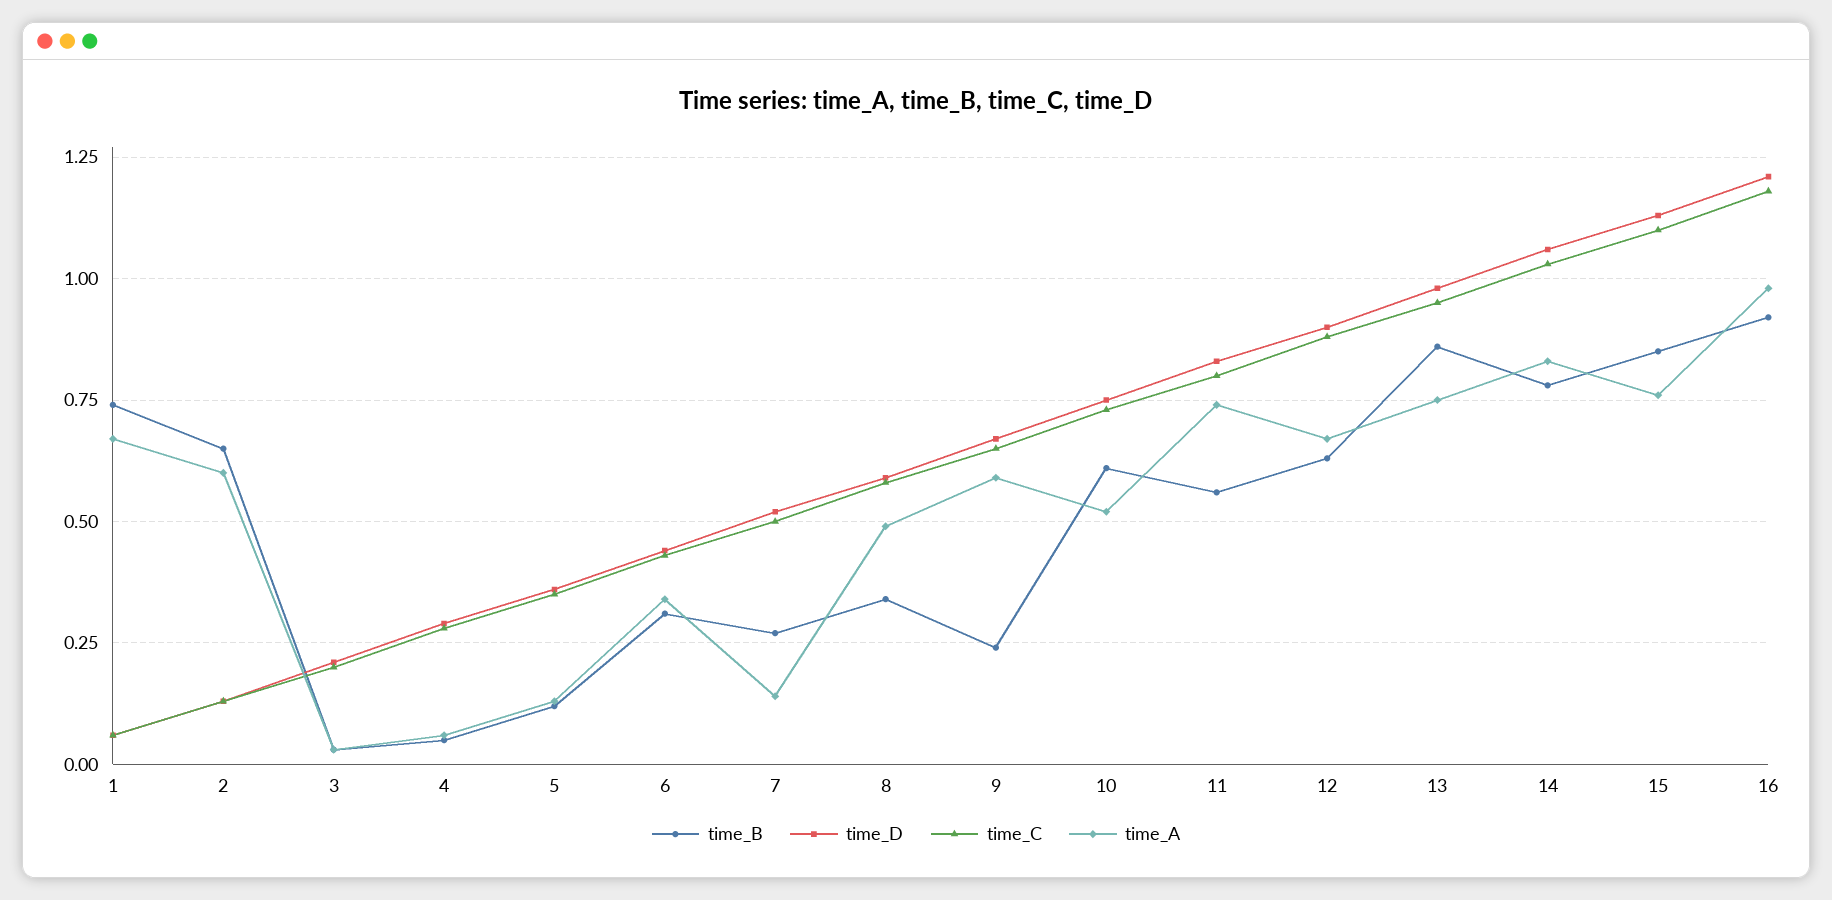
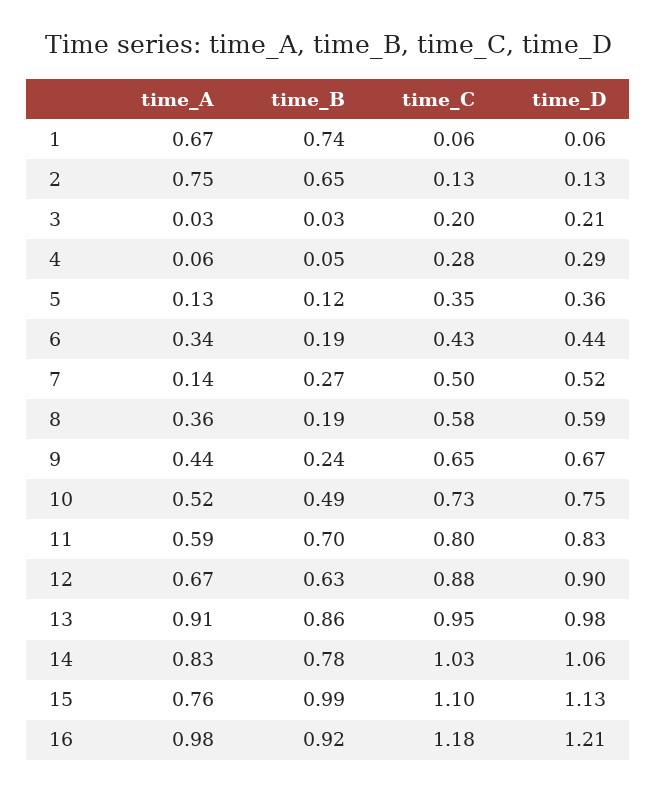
  {
    "time_B": {
      "1": 0.74,
      "2": 0.65,
      "3": 0.03,
      "4": 0.05,
      "5": 0.12,
-     "6": 0.3,
+     "6": 0.19,
      "7": 0.27,
-     "8": 0.35,
+     "8": 0.19,
      "9": 0.24,
-     "10": 0.6,
+     "10": 0.49,
-     "11": 0.55,
+     "11": 0.7,
      "12": 0.63,
      "13": 0.86,
      "14": 0.78,
-     "15": 0.85,
+     "15": 0.99,
      "16": 0.92
    },
    "time_D": {
      "1": 0.06,
      "2": 0.13,
      "3": 0.21,
      "4": 0.29,
      "5": 0.36,
      "6": 0.44,
      "7": 0.52,
      "8": 0.59,
      "9": 0.67,
      "10": 0.75,
      "11": 0.83,
      "12": 0.9,
      "13": 0.98,
      "14": 1.06,
      "15": 1.13,
      "16": 1.21
    },
    "time_C": {
      "1": 0.06,
      "2": 0.13,
      "3": 0.2,
      "4": 0.28,
      "5": 0.35,
      "6": 0.43,
      "7": 0.5,
      "8": 0.58,
      "9": 0.65,
      "10": 0.73,
      "11": 0.8,
      "12": 0.88,
      "13": 0.95,
      "14": 1.03,
      "15": 1.1,
      "16": 1.18
    },
    "time_A": {
      "1": 0.67,
-     "2": 0.6,
+     "2": 0.75,
      "3": 0.03,
      "4": 0.06,
      "5": 0.13,
      "6": 0.34,
      "7": 0.14,
-     "8": 0.5,
+     "8": 0.36,
-     "9": 0.6,
+     "9": 0.44,
      "10": 0.52,
-     "11": 0.75,
+     "11": 0.59,
      "12": 0.67,
-     "13": 0.75,
+     "13": 0.91,
      "14": 0.83,
      "15": 0.76,
      "16": 0.98
    }
  }

